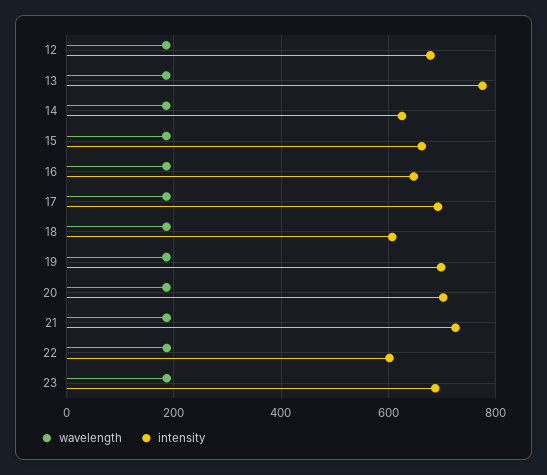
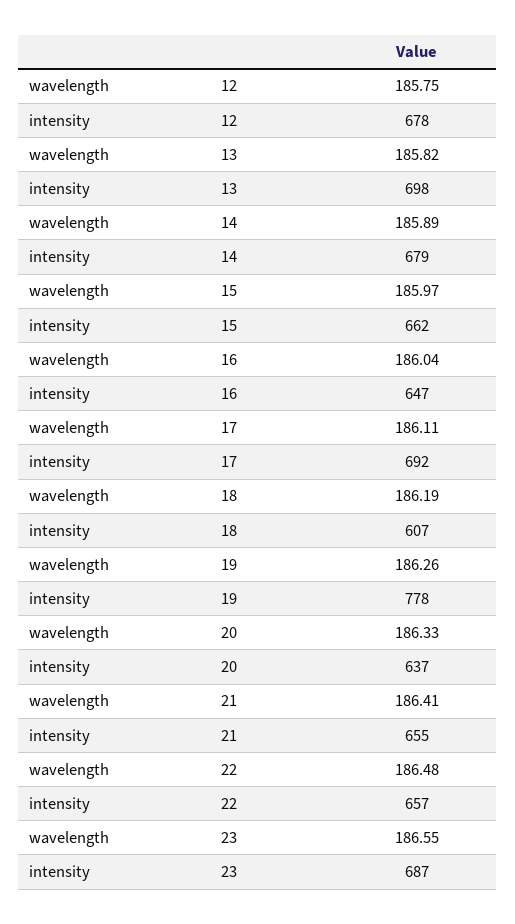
  {
    "wavelength": {
      "12": 185.75,
      "13": 185.82,
      "14": 185.89,
      "15": 185.97,
      "16": 186.04,
      "17": 186.11,
      "18": 186.19,
      "19": 186.26,
      "20": 186.33,
      "21": 186.41,
      "22": 186.48,
      "23": 186.55
    },
    "intensity": {
      "12": 678,
-     "13": 780,
+     "13": 698,
-     "14": 620,
+     "14": 679,
      "15": 662,
      "16": 647,
      "17": 692,
      "18": 607,
-     "19": 700,
+     "19": 778,
-     "20": 700,
+     "20": 637,
-     "21": 720,
+     "21": 655,
-     "22": 600,
+     "22": 657,
      "23": 687
    }
  }

